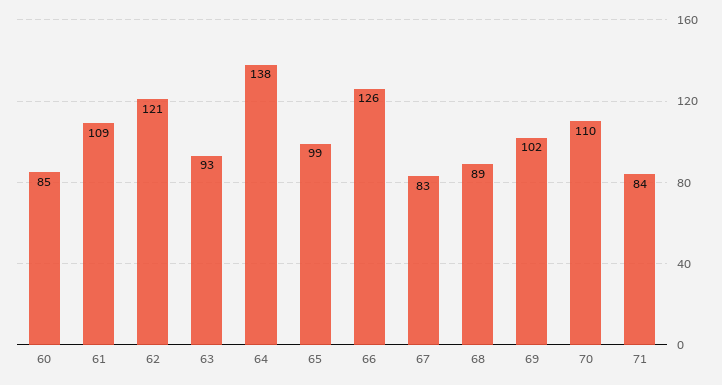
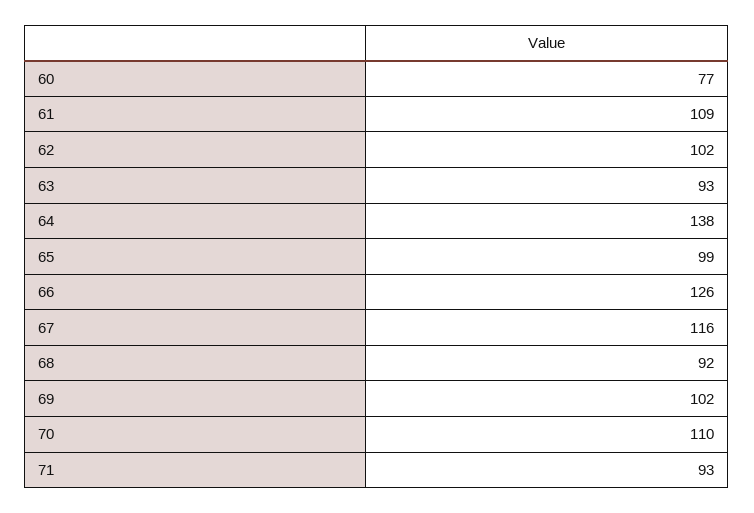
  {
-   "60": 85,
+   "60": 77,
    "61": 109,
-   "62": 121,
+   "62": 102,
    "63": 93,
    "64": 138,
    "65": 99,
    "66": 126,
-   "67": 83,
+   "67": 116,
-   "68": 89,
+   "68": 92,
    "69": 102,
    "70": 110,
-   "71": 84
+   "71": 93
  }

